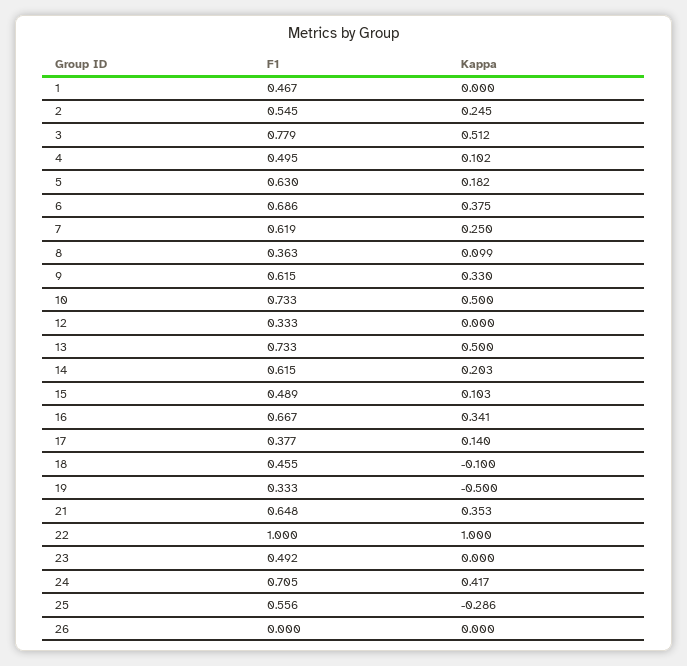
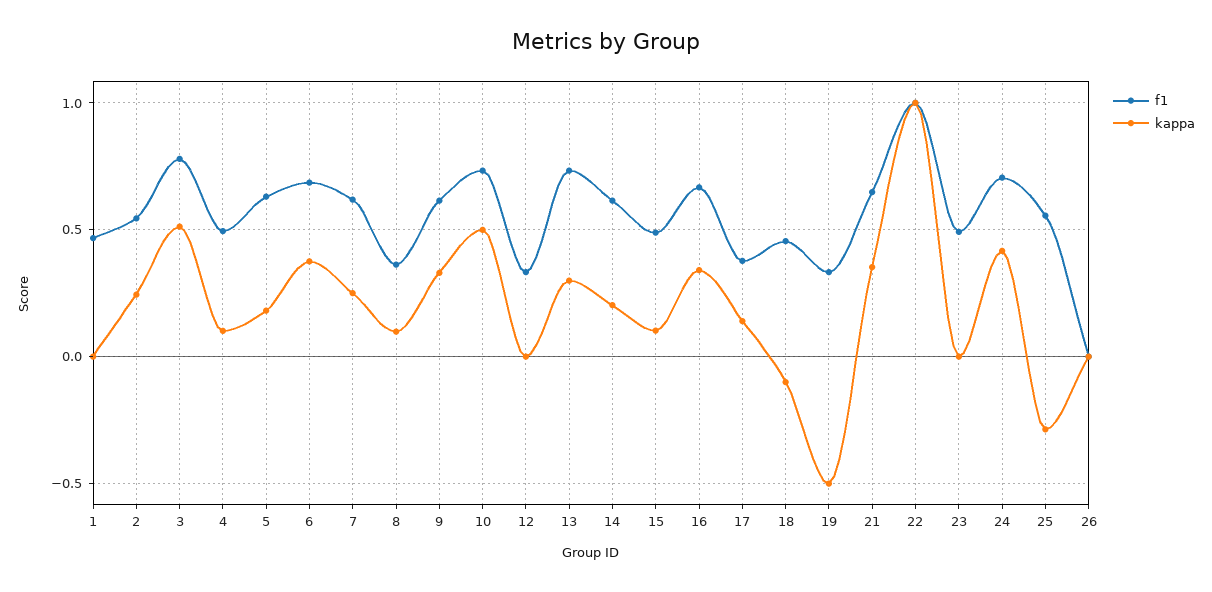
  {
    "F1": {
      "1": 0.467,
      "2": 0.545,
      "3": 0.779,
      "4": 0.495,
      "5": 0.63,
      "6": 0.686,
      "7": 0.619,
      "8": 0.363,
      "9": 0.615,
      "10": 0.733,
      "12": 0.333,
      "13": 0.733,
      "14": 0.615,
      "15": 0.489,
      "16": 0.667,
      "17": 0.377,
      "18": 0.455,
      "19": 0.333,
      "21": 0.648,
      "22": 1,
      "23": 0.492,
      "24": 0.705,
      "25": 0.556,
      "26": 0
    },
    "Kappa": {
      "1": 0,
      "2": 0.245,
      "3": 0.512,
      "4": 0.102,
      "5": 0.182,
      "6": 0.375,
      "7": 0.25,
      "8": 0.099,
      "9": 0.33,
      "10": 0.5,
      "12": 0,
-     "13": 0.5,
+     "13": 0.3,
      "14": 0.203,
      "15": 0.103,
      "16": 0.341,
      "17": 0.14,
      "18": -0.1,
      "19": -0.5,
      "21": 0.353,
      "22": 1,
      "23": 0,
      "24": 0.417,
      "25": -0.286,
      "26": 0
    }
  }

